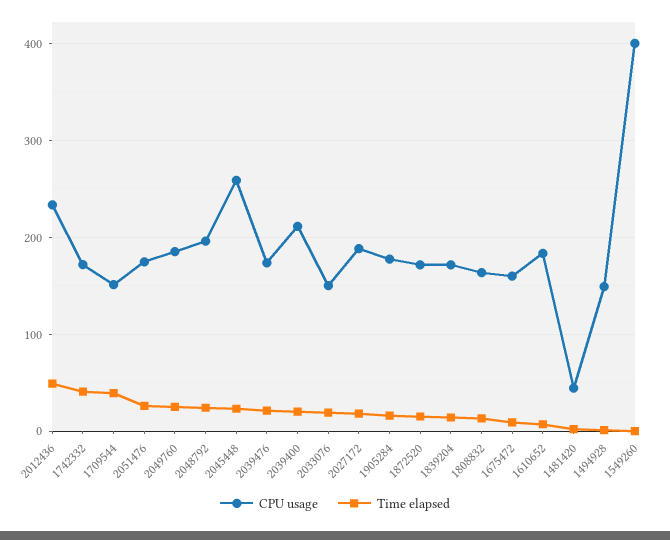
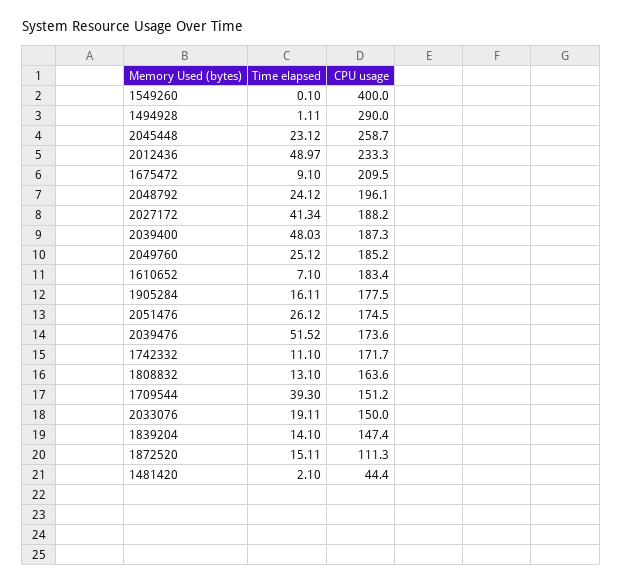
  {
    "CPU usage": {
      "2012436": 233.3,
      "1742332": 171.7,
      "1709544": 151.2,
      "2051476": 174.5,
      "2049760": 185.2,
      "2048792": 196.1,
      "2045448": 258.7,
      "2039476": 173.6,
-     "2039400": 210,
+     "2039400": 187.3,
      "2033076": 150,
      "2027172": 188.2,
      "1905284": 177.5,
-     "1872520": 170,
+     "1872520": 111.3,
-     "1839204": 170,
+     "1839204": 147.4,
      "1808832": 163.6,
-     "1675472": 160,
+     "1675472": 209.5,
      "1610652": 183.4,
      "1481420": 44.4,
-     "1494928": 150,
+     "1494928": 290,
      "1549260": 400
    },
    "Time elapsed": {
      "2012436": 48.97,
-     "1742332": 40,
+     "1742332": 11.1,
      "1709544": 39.3,
      "2051476": 26.12,
      "2049760": 25.12,
      "2048792": 24.12,
      "2045448": 23.12,
-     "2039476": 20,
+     "2039476": 51.52,
-     "2039400": 20,
+     "2039400": 48.03,
      "2033076": 19.11,
-     "2027172": 20,
+     "2027172": 41.34,
      "1905284": 16.11,
      "1872520": 15.11,
      "1839204": 14.1,
      "1808832": 13.1,
      "1675472": 9.1,
      "1610652": 7.1,
      "1481420": 2.1,
      "1494928": 1.11,
      "1549260": 0.1
    }
  }

